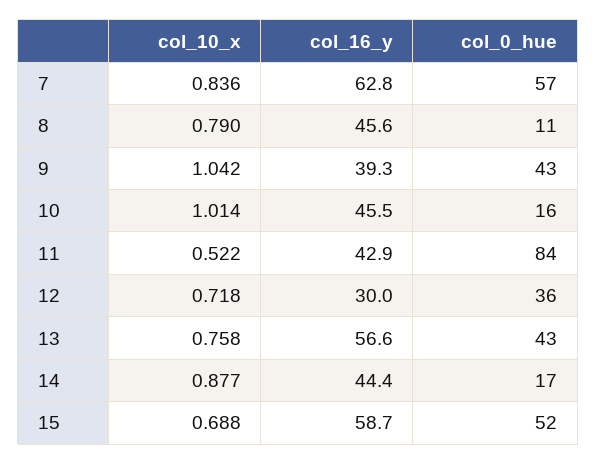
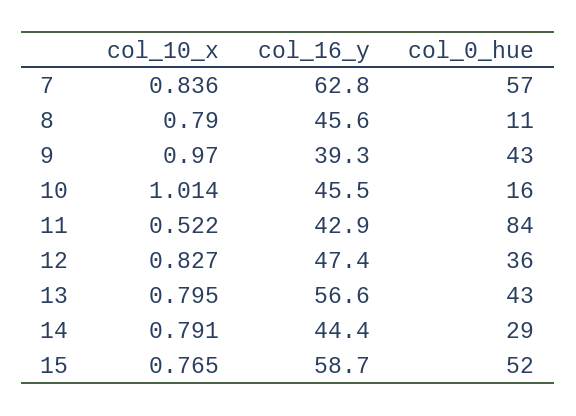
  {
    "col_10_x": {
      "7": 0.836,
      "8": 0.79,
-     "9": 1.042,
+     "9": 0.97,
      "10": 1.014,
      "11": 0.522,
-     "12": 0.718,
+     "12": 0.827,
-     "13": 0.758,
+     "13": 0.795,
-     "14": 0.877,
+     "14": 0.791,
-     "15": 0.688
+     "15": 0.765
    },
    "col_16_y": {
      "7": 62.8,
      "8": 45.6,
      "9": 39.3,
      "10": 45.5,
      "11": 42.9,
-     "12": 30,
+     "12": 47.4,
      "13": 56.6,
      "14": 44.4,
      "15": 58.7
    },
    "col_0_hue": {
      "7": 57,
      "8": 11,
      "9": 43,
      "10": 16,
      "11": 84,
      "12": 36,
      "13": 43,
-     "14": 17,
+     "14": 29,
      "15": 52
    }
  }

